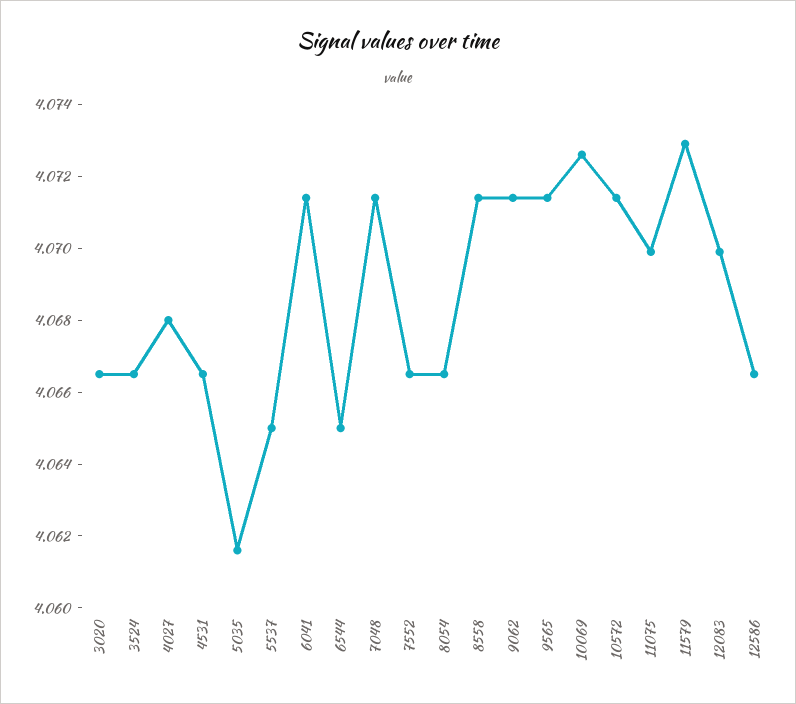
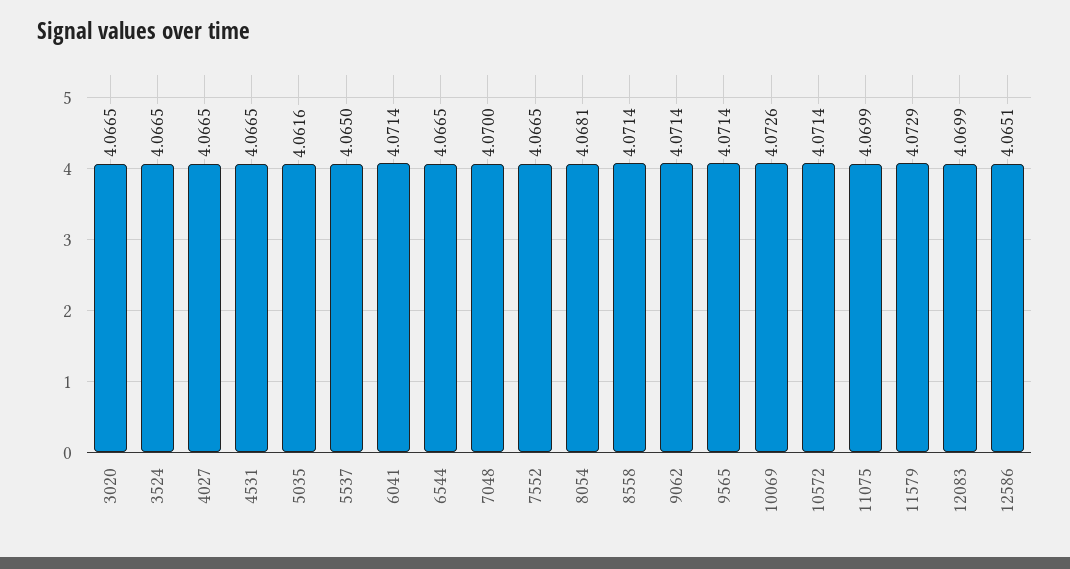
  {
    "3020": 4.0665,
    "3524": 4.0665,
-   "4027": 4.068,
+   "4027": 4.0665,
    "4531": 4.0665,
    "5035": 4.0616,
    "5537": 4.065,
    "6041": 4.0714,
-   "6544": 4.065,
+   "6544": 4.0665,
-   "7048": 4.0715,
+   "7048": 4.07,
    "7552": 4.0665,
-   "8054": 4.0665,
+   "8054": 4.0681,
    "8558": 4.0714,
    "9062": 4.0714,
    "9565": 4.0714,
    "10069": 4.0726,
    "10572": 4.0714,
    "11075": 4.0699,
    "11579": 4.0729,
    "12083": 4.0699,
-   "12586": 4.0665
+   "12586": 4.0651
  }

